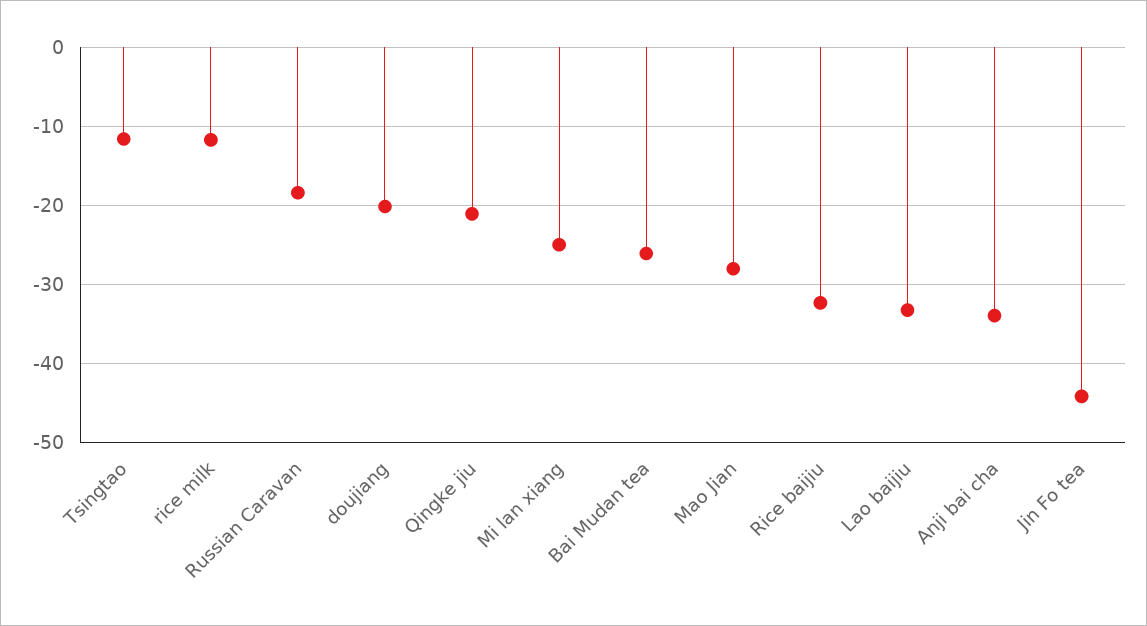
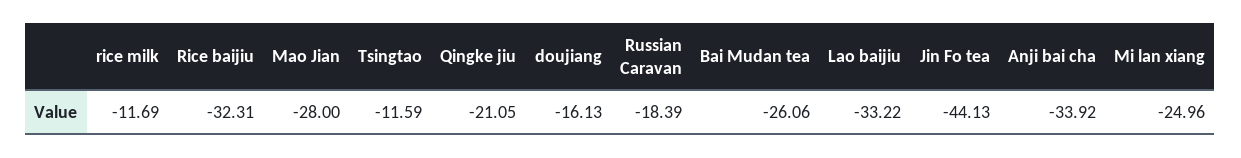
  {
    "Tsingtao": -11.59,
    "rice milk": -11.69,
    "Russian Caravan": -18.39,
-   "doujiang": -20,
+   "doujiang": -16.13,
    "Qingke jiu": -21.05,
    "Mi lan xiang": -24.96,
    "Bai Mudan tea": -26.06,
    "Mao Jian": -28,
    "Rice baijiu": -32.31,
    "Lao baijiu": -33.22,
    "Anji bai cha": -33.92,
    "Jin Fo tea": -44.13
  }

